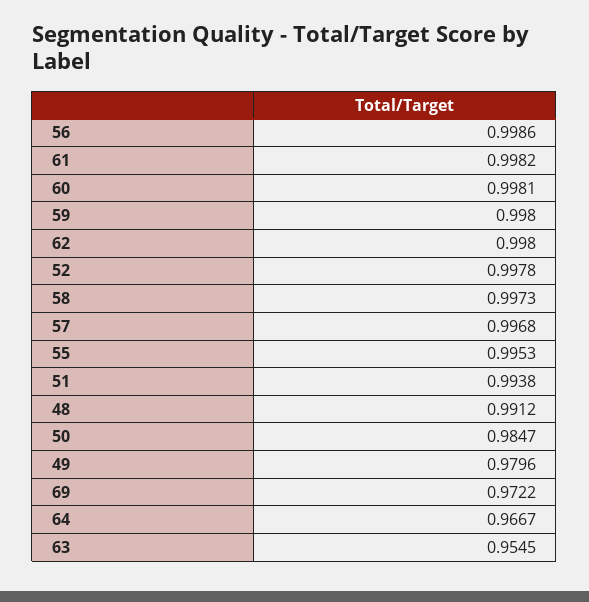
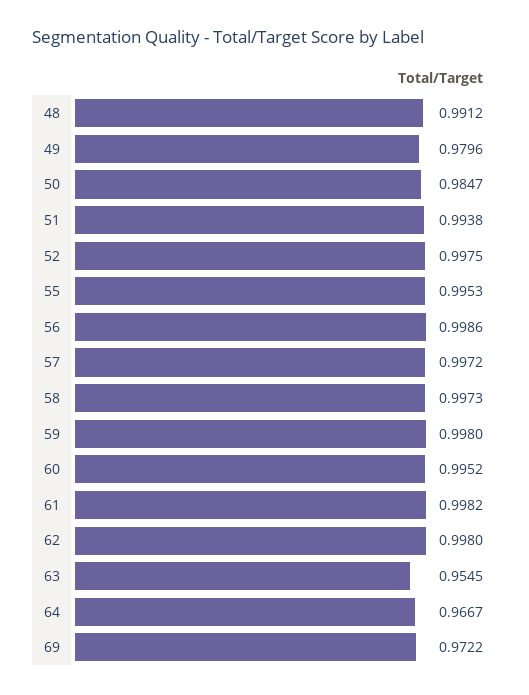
  {
    "56": 0.9986,
    "61": 0.9982,
-   "60": 0.9981,
+   "60": 0.9952,
    "59": 0.998,
    "62": 0.998,
-   "52": 0.9978,
+   "52": 0.9975,
    "58": 0.9973,
-   "57": 0.9968,
+   "57": 0.9972,
    "55": 0.9953,
    "51": 0.9938,
    "48": 0.9912,
    "50": 0.9847,
    "49": 0.9796,
    "69": 0.9722,
    "64": 0.9667,
    "63": 0.9545
  }

